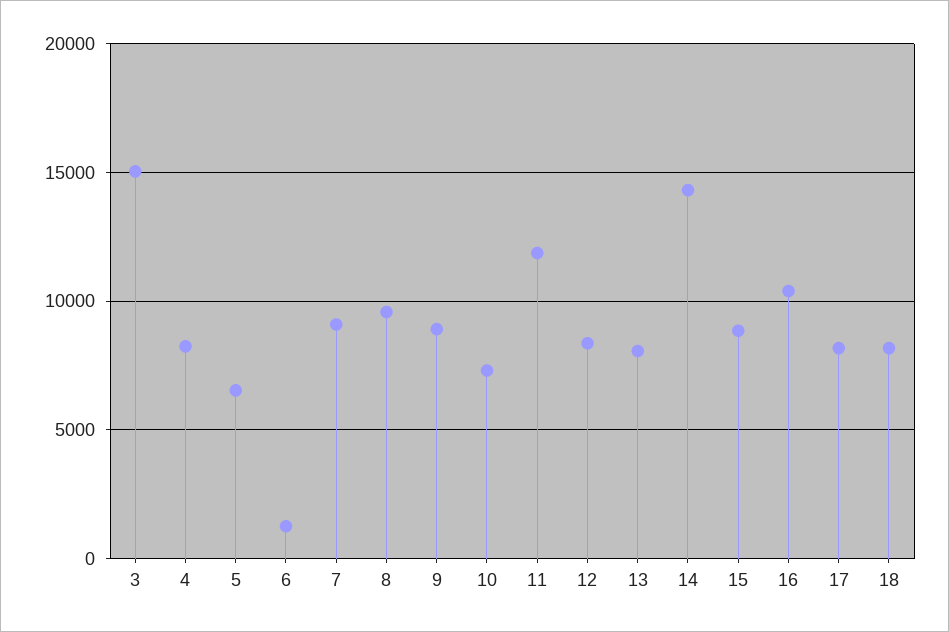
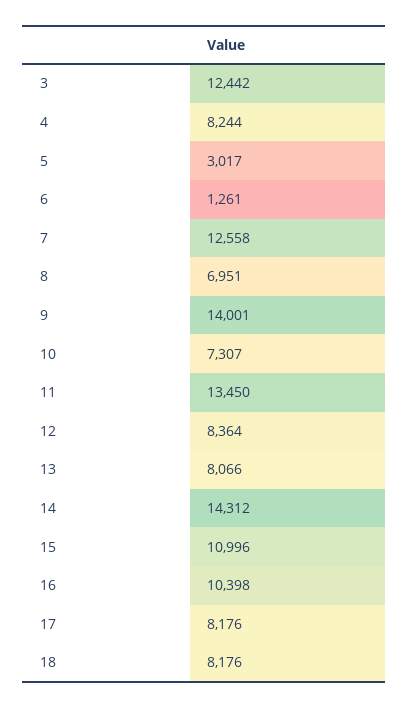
  {
-   "3": 15000,
+   "3": 12442,
    "4": 8244,
-   "5": 6500,
+   "5": 3017,
    "6": 1261,
-   "7": 9000,
+   "7": 12558,
-   "8": 9500,
+   "8": 6951,
-   "9": 9000,
+   "9": 14001,
    "10": 7307,
-   "11": 12000,
+   "11": 13450,
    "12": 8364,
    "13": 8066,
    "14": 14312,
-   "15": 9000,
+   "15": 10996,
    "16": 10398,
    "17": 8176,
    "18": 8176
  }

